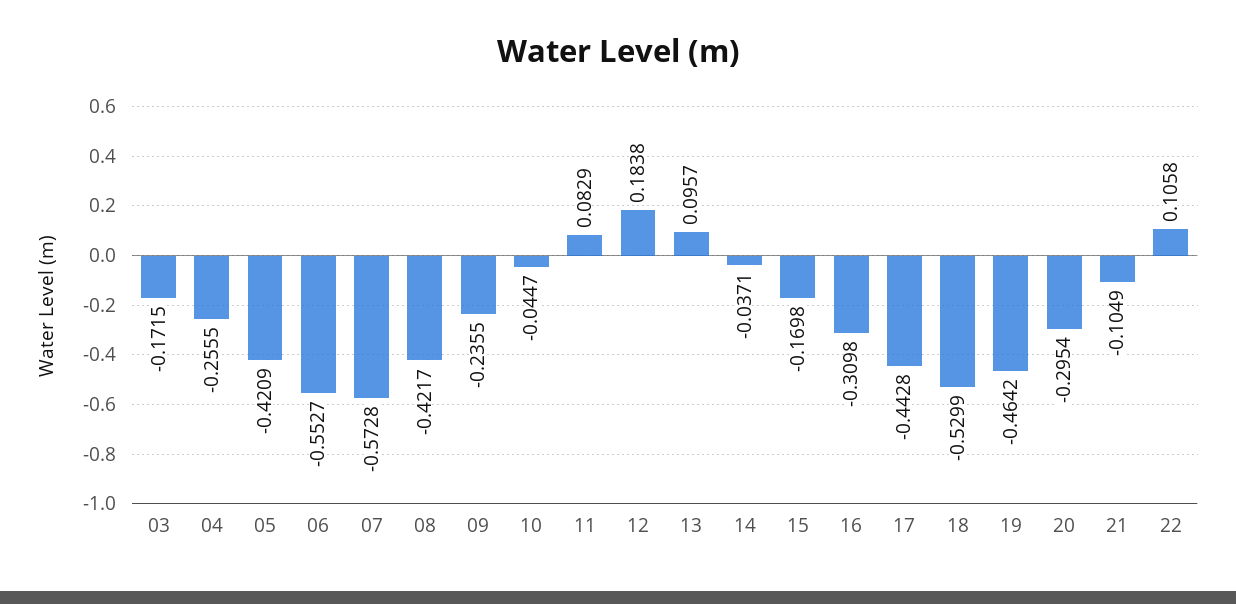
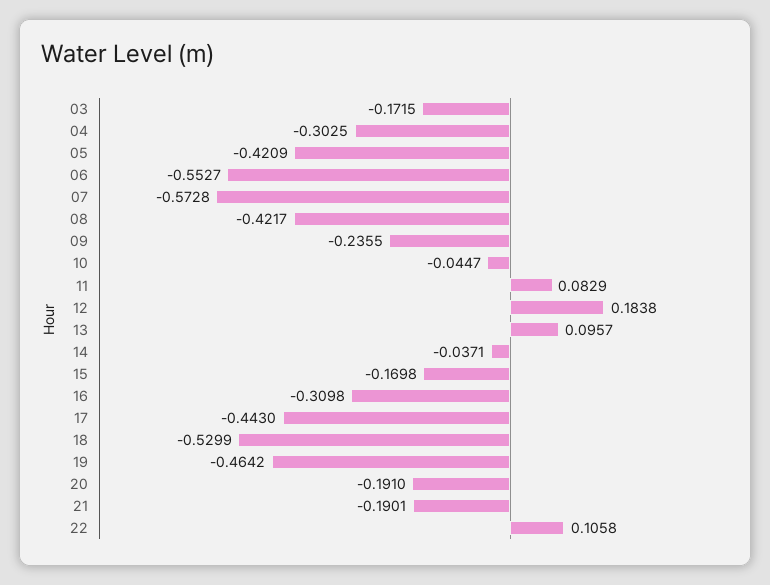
  {
    "03": -0.1715,
-   "04": -0.2555,
+   "04": -0.3025,
    "05": -0.4209,
    "06": -0.5527,
    "07": -0.5728,
    "08": -0.4217,
    "09": -0.2355,
    "10": -0.0447,
    "11": 0.0829,
    "12": 0.1838,
    "13": 0.0957,
    "14": -0.0371,
    "15": -0.1698,
    "16": -0.3098,
-   "17": -0.4428,
+   "17": -0.443,
    "18": -0.5299,
    "19": -0.4642,
-   "20": -0.2954,
+   "20": -0.191,
-   "21": -0.1049,
+   "21": -0.1901,
    "22": 0.1058
  }

